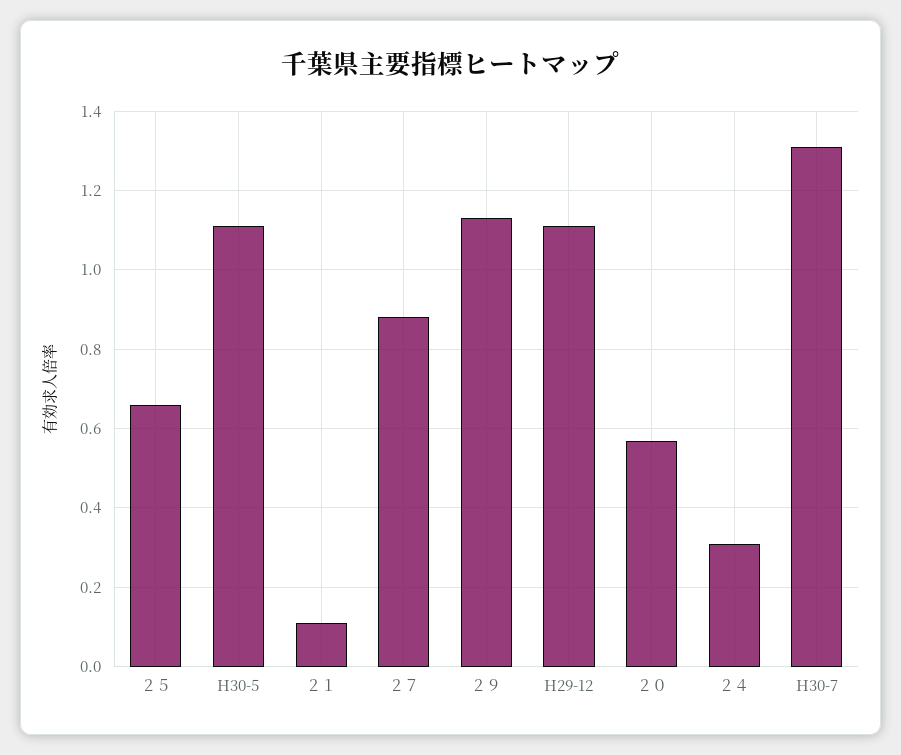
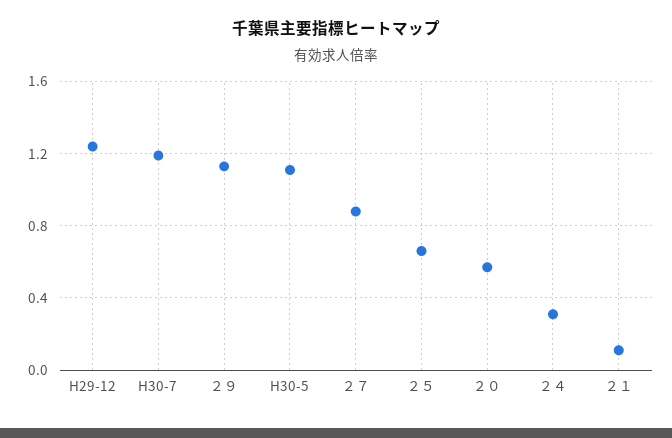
  {
    "２５": 0.65,
    "H30-5": 1.1,
    "２１": 0.1,
    "２７": 0.9,
    "２９": 1.15,
-   "H29-12": 1.1,
+   "H29-12": 1.25,
    "２０": 0.55,
    "２４": 0.3,
-   "H30-7": 1.3
+   "H30-7": 1.2
  }

